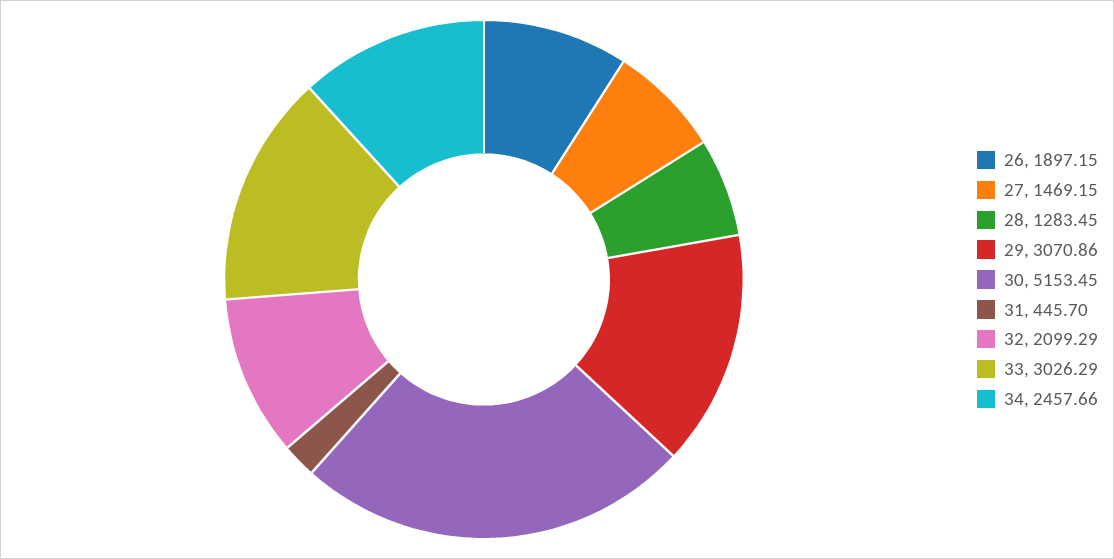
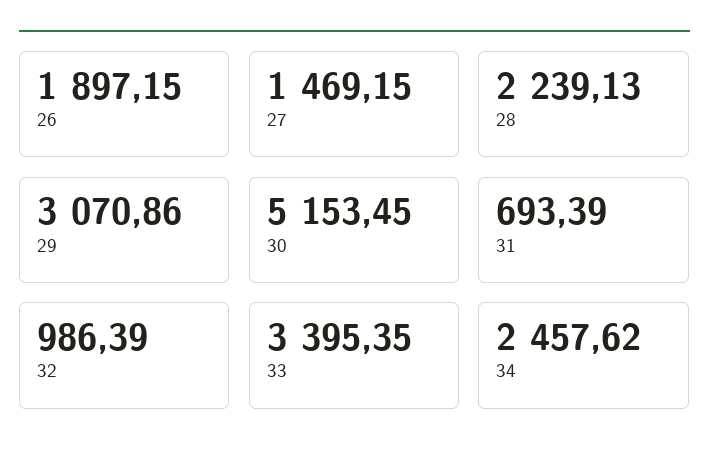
  {
    "26": 1897.15,
    "27": 1469.15,
-   "28": 1283.45,
+   "28": 2239.13,
    "29": 3070.86,
    "30": 5153.45,
-   "31": 445.7,
+   "31": 693.39,
-   "32": 2099.29,
+   "32": 986.39,
-   "33": 3026.29,
+   "33": 3395.35,
-   "34": 2457.66
+   "34": 2457.62
  }

